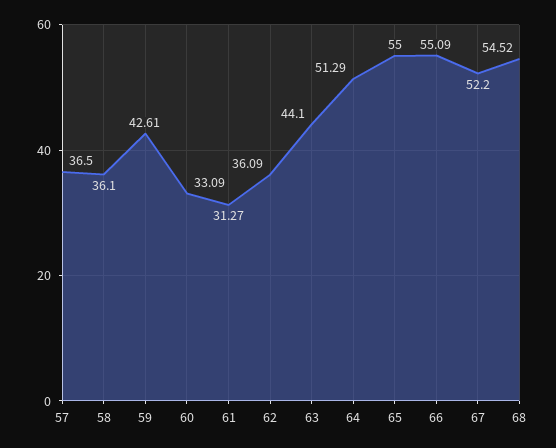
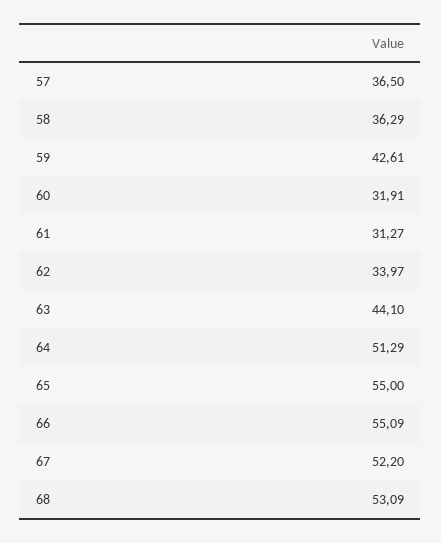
  {
    "57": 36.5,
-   "58": 36.1,
+   "58": 36.29,
    "59": 42.61,
-   "60": 33.09,
+   "60": 31.91,
    "61": 31.27,
-   "62": 36.09,
+   "62": 33.97,
    "63": 44.1,
    "64": 51.29,
    "65": 55,
    "66": 55.09,
    "67": 52.2,
-   "68": 54.52
+   "68": 53.09
  }

